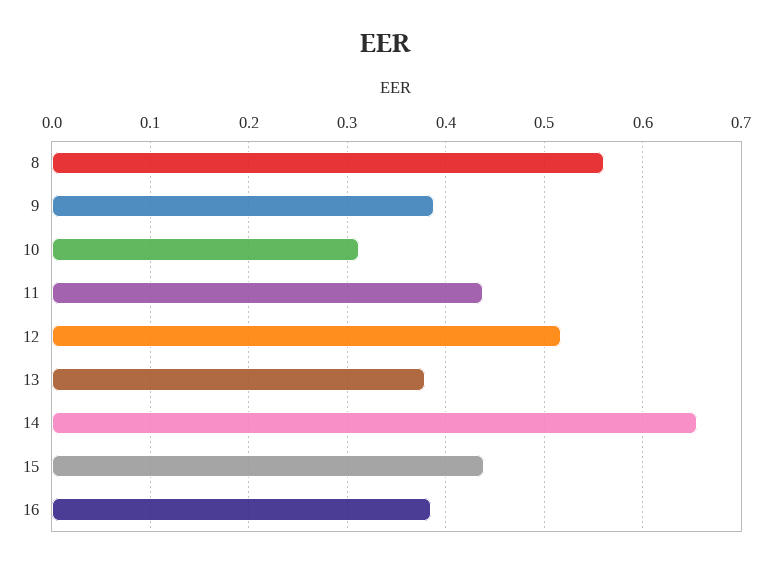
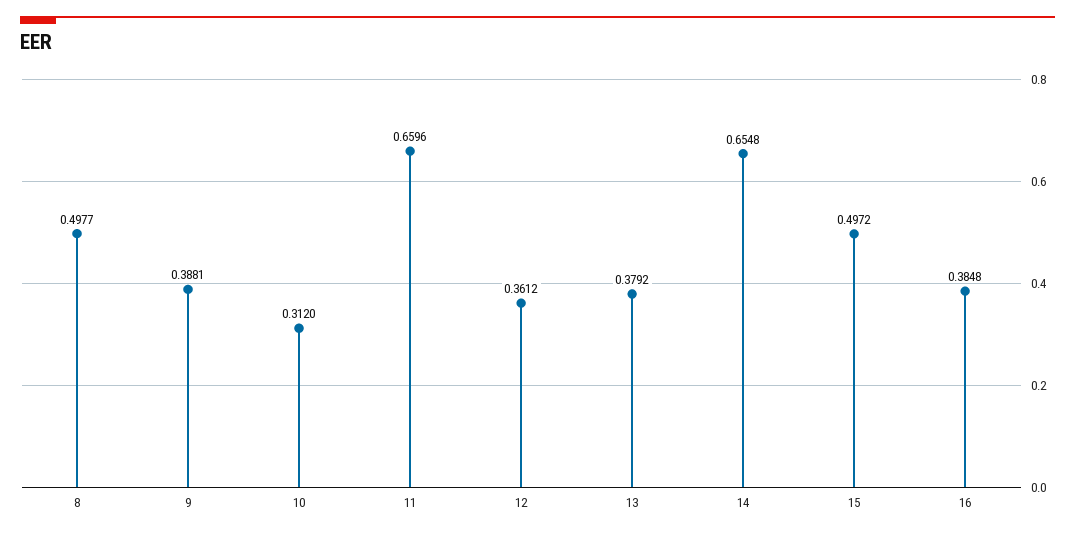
  {
-   "8": 0.56,
+   "8": 0.4977,
    "9": 0.3881,
    "10": 0.312,
-   "11": 0.44,
+   "11": 0.6596,
-   "12": 0.52,
+   "12": 0.3612,
    "13": 0.3792,
    "14": 0.6548,
-   "15": 0.44,
+   "15": 0.4972,
    "16": 0.3848
  }

